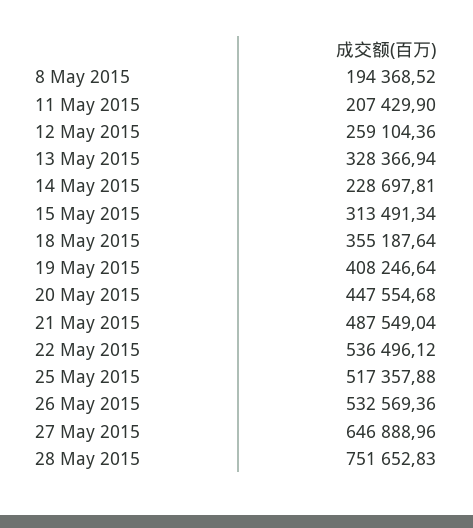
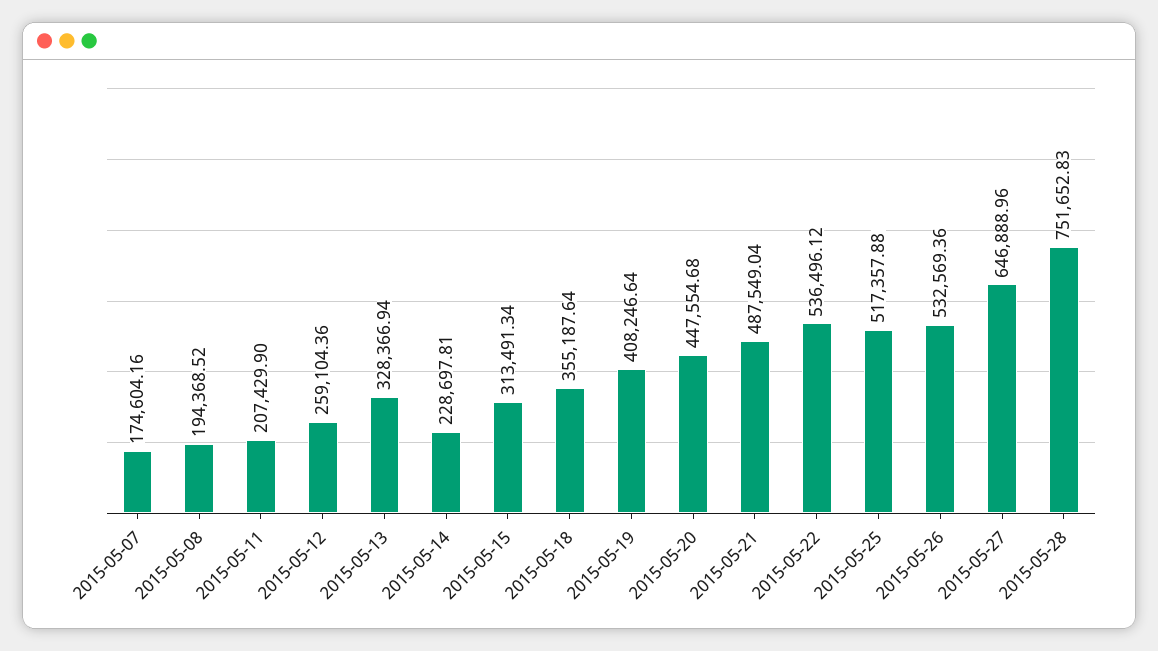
  {
    "8 May 2015": 194368.52,
    "11 May 2015": 207429.9,
    "12 May 2015": 259104.36,
    "13 May 2015": 328366.94,
    "14 May 2015": 228697.81,
    "15 May 2015": 313491.34,
    "18 May 2015": 355187.64,
    "19 May 2015": 408246.64,
    "20 May 2015": 447554.68,
    "21 May 2015": 487549.04,
    "22 May 2015": 536496.12,
    "25 May 2015": 517357.88,
    "26 May 2015": 532569.36,
    "27 May 2015": 646888.96,
-   "28 May 2015": 751652.83
+   "28 May 2015": 751652.83,
+   "2015-05-07": 174604.16
  }

